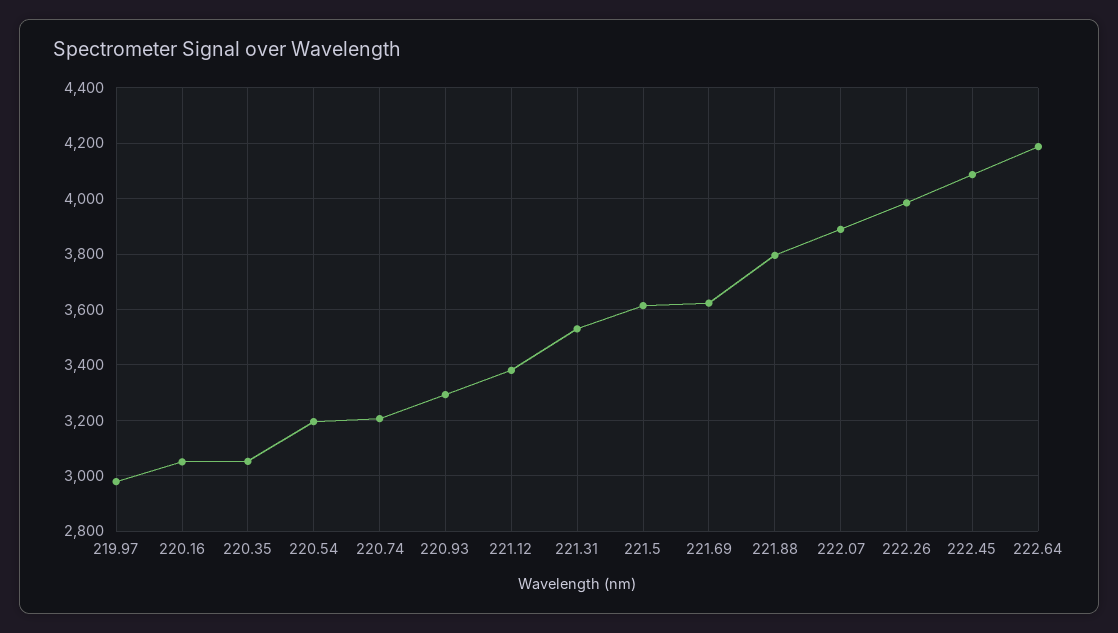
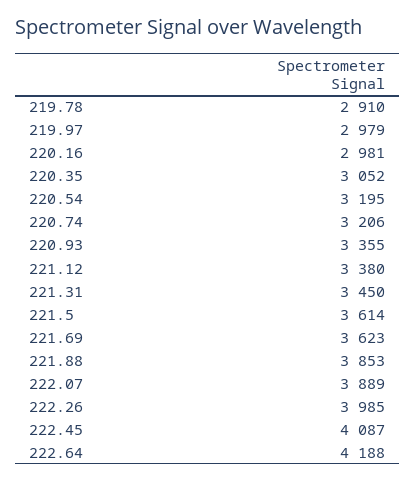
  {
    "219.97": 2979,
-   "220.16": 3050,
+   "220.16": 2981,
    "220.35": 3052,
    "220.54": 3195,
    "220.74": 3206,
-   "220.93": 3300,
+   "220.93": 3355,
    "221.12": 3380,
-   "221.31": 3525,
+   "221.31": 3450,
    "221.5": 3614,
    "221.69": 3623,
-   "221.88": 3800,
+   "221.88": 3853,
    "222.07": 3889,
    "222.26": 3985,
    "222.45": 4087,
-   "222.64": 4188
+   "222.64": 4188,
+   "219.78": 2910
  }

